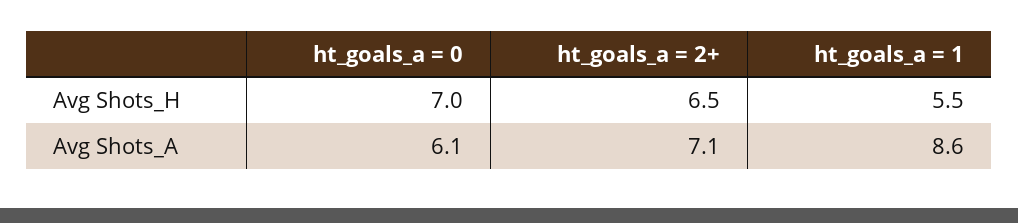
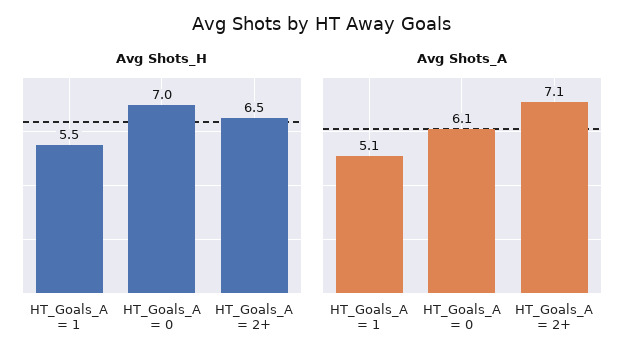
  {
    "Avg Shots_H": {
      "ht_goals_a = 0": 7,
      "ht_goals_a = 2+": 6.5,
      "ht_goals_a = 1": 5.5
    },
    "Avg Shots_A": {
      "ht_goals_a = 0": 6.1,
      "ht_goals_a = 2+": 7.1,
-     "ht_goals_a = 1": 8.6
+     "ht_goals_a = 1": 5.1
    }
  }

